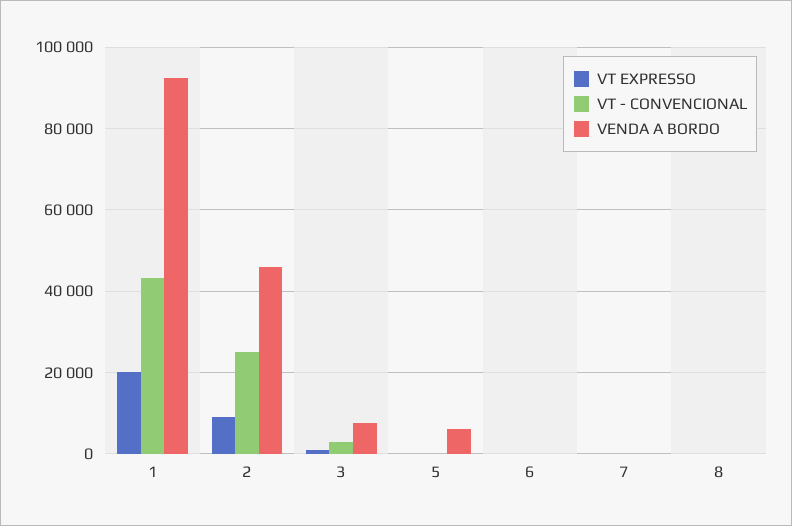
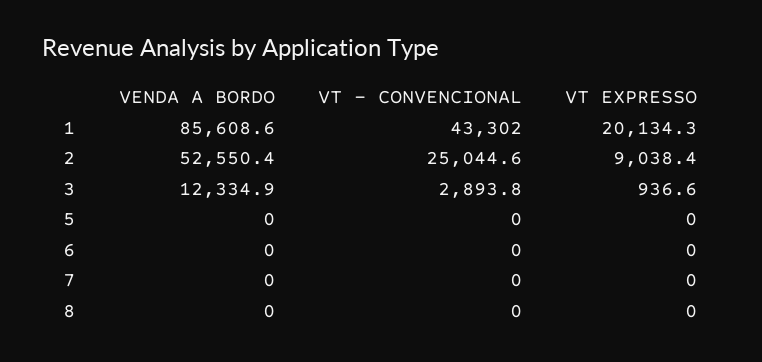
  {
    "VT EXPRESSO": {
      "1": 20134.3,
      "2": 9038.4,
      "3": 936.6,
      "5": 0,
      "6": 0,
      "7": 0,
      "8": 0
    },
    "VT - CONVENCIONAL": {
      "1": 43302,
      "2": 25044.6,
      "3": 2893.8,
      "5": 0,
      "6": 0,
      "7": 0,
      "8": 0
    },
    "VENDA A BORDO": {
-     "1": 92000,
+     "1": 85608.6,
-     "2": 46000,
+     "2": 52550.4,
-     "3": 8000,
+     "3": 12334.9,
-     "5": 6000,
+     "5": 0,
      "6": 0,
      "7": 0,
      "8": 0
    }
  }

